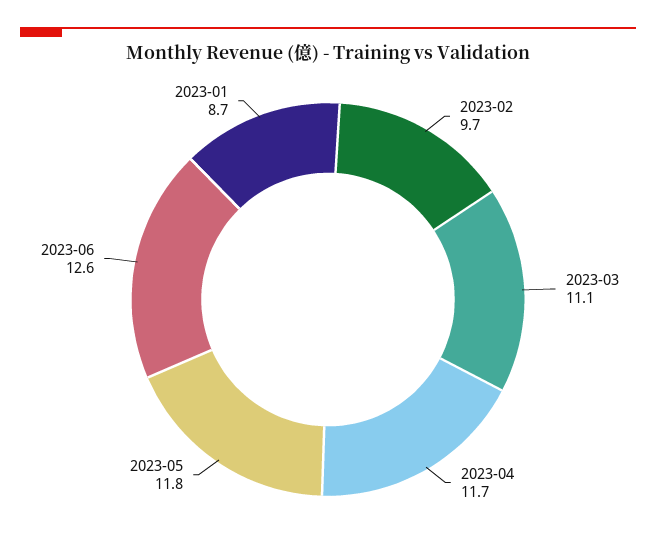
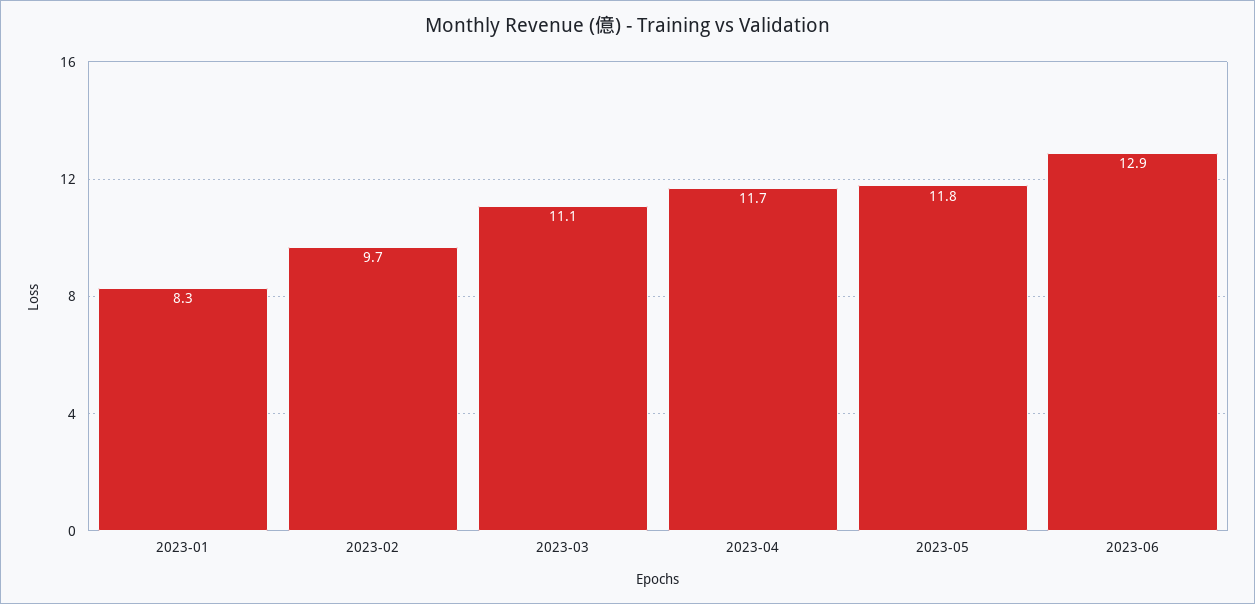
  {
    "2023-02": 9.7,
    "2023-03": 11.1,
    "2023-04": 11.7,
    "2023-05": 11.8,
-   "2023-06": 12.6,
+   "2023-06": 12.9,
-   "2023-01": 8.7
+   "2023-01": 8.3
  }

